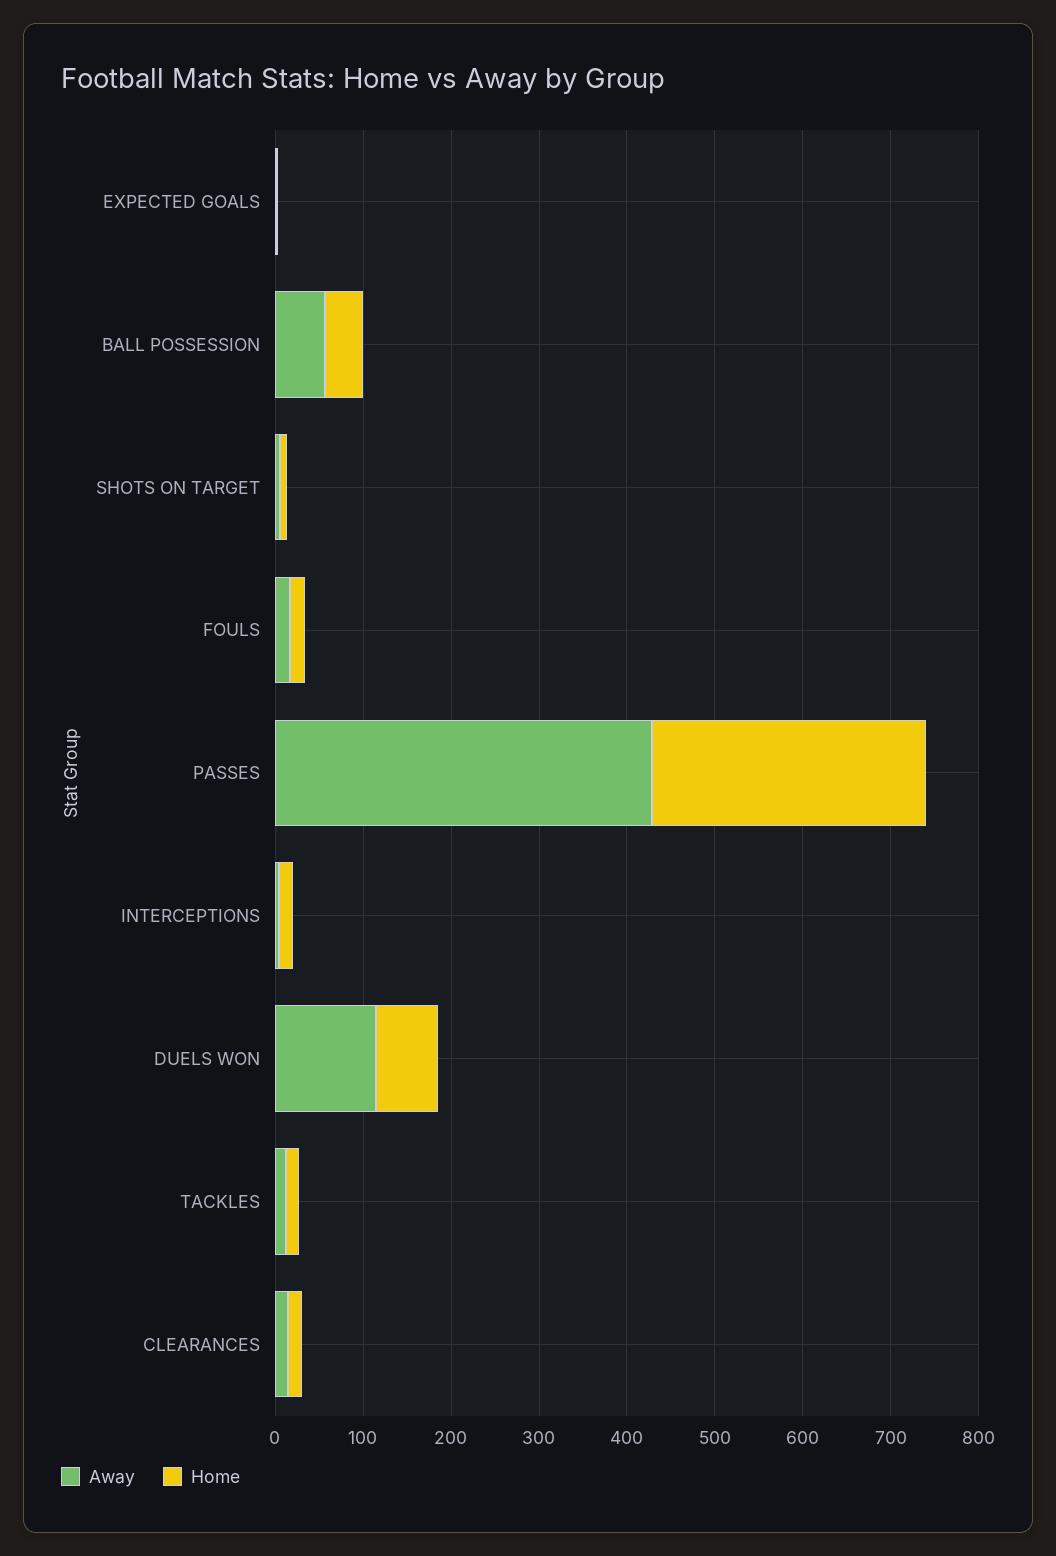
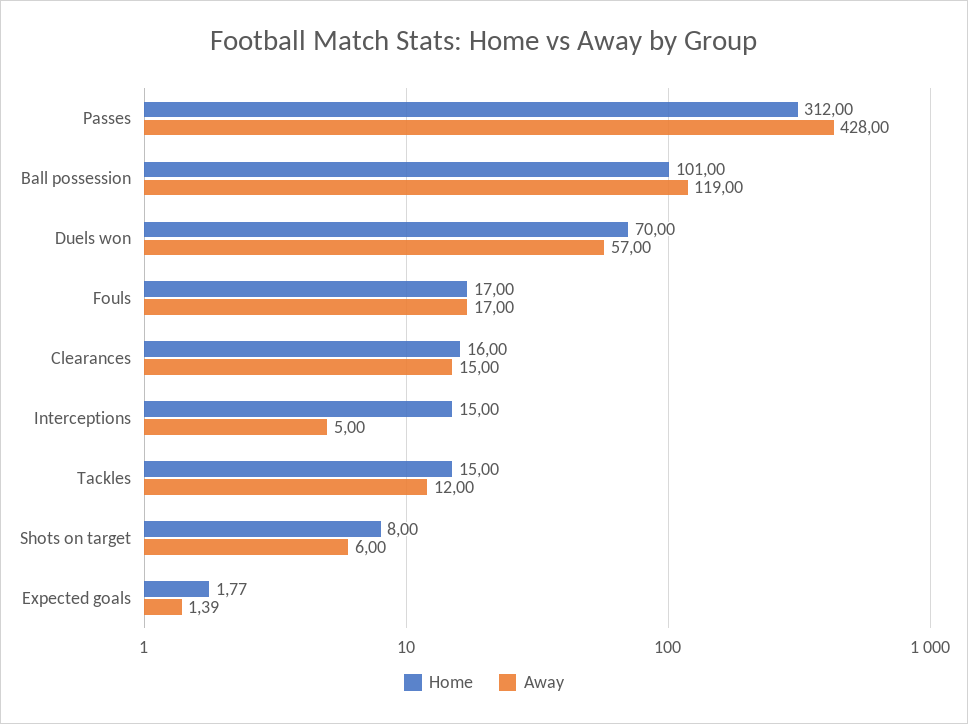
  {
    "Away": {
      "EXPECTED GOALS": 1.39,
-     "BALL POSSESSION": 60,
+     "BALL POSSESSION": 119,
      "SHOTS ON TARGET": 6,
      "FOULS": 17,
      "PASSES": 428,
      "INTERCEPTIONS": 5,
-     "DUELS WON": 120,
+     "DUELS WON": 57,
      "TACKLES": 12,
      "CLEARANCES": 15
    },
    "Home": {
      "EXPECTED GOALS": 1.77,
-     "BALL POSSESSION": 40,
+     "BALL POSSESSION": 101,
      "SHOTS ON TARGET": 8,
      "FOULS": 17,
      "PASSES": 312,
      "INTERCEPTIONS": 15,
      "DUELS WON": 70,
      "TACKLES": 15,
      "CLEARANCES": 16
    }
  }

